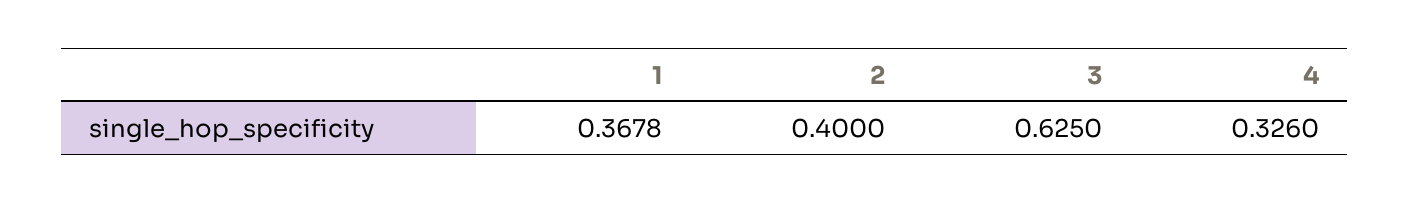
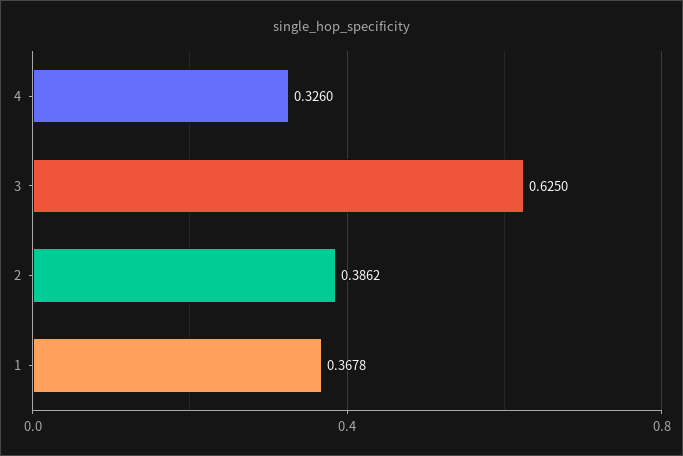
  {
    "1": 0.3678,
-   "2": 0.4,
+   "2": 0.3862,
    "3": 0.625,
    "4": 0.326
  }

